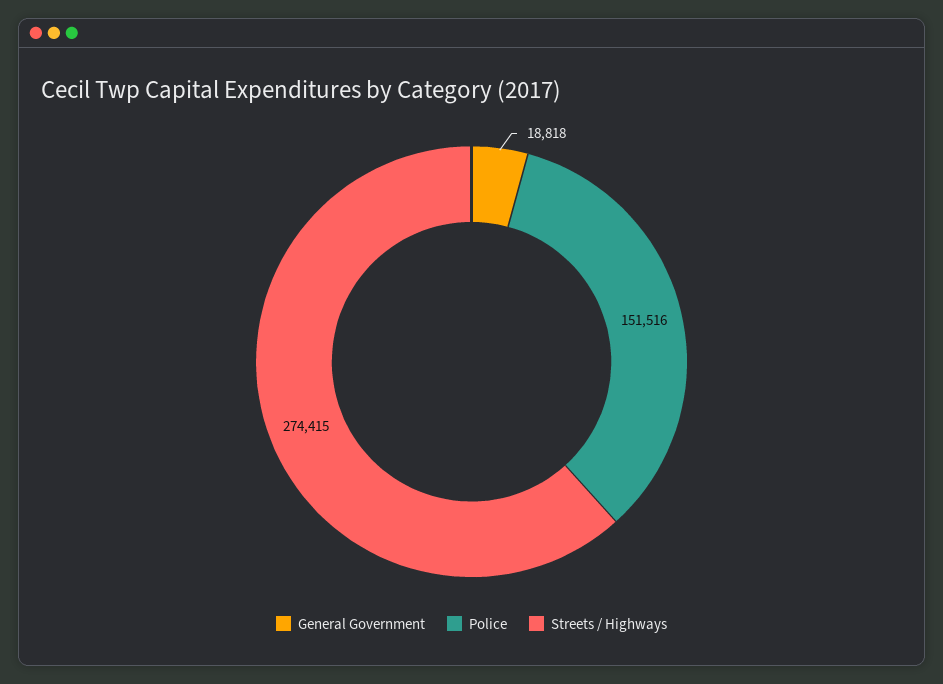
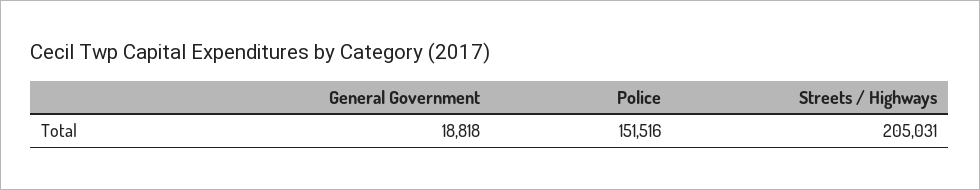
  {
    "General Government": 18818,
    "Police": 151516,
-   "Streets / Highways": 274415
+   "Streets / Highways": 205031
  }

